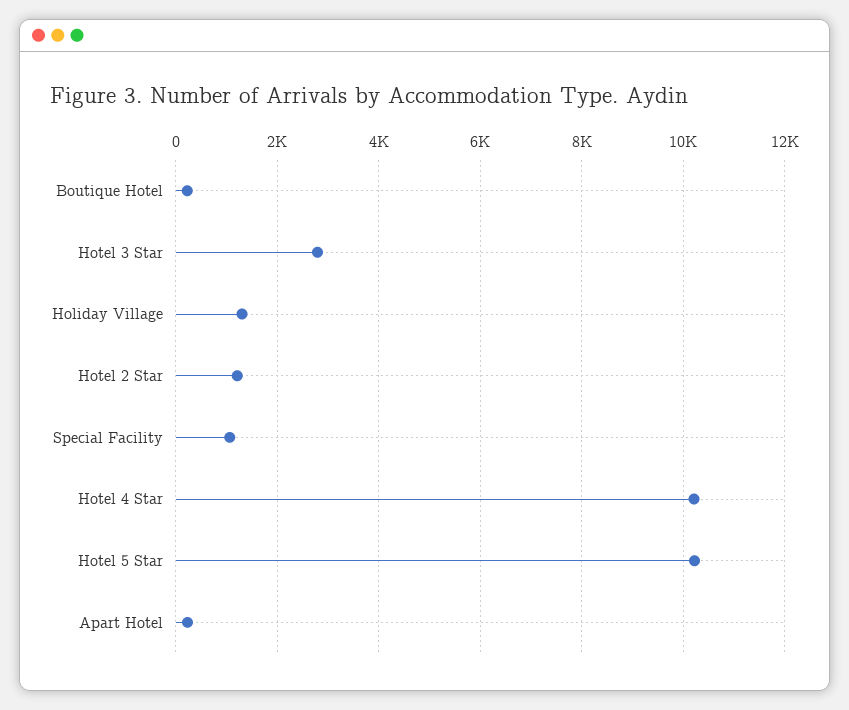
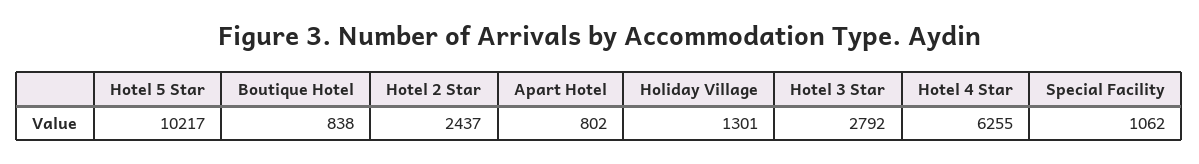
  {
-   "Boutique Hotel": 200,
+   "Boutique Hotel": 838,
    "Hotel 3 Star": 2792,
    "Holiday Village": 1301,
-   "Hotel 2 Star": 1200,
+   "Hotel 2 Star": 2437,
    "Special Facility": 1062,
-   "Hotel 4 Star": 10200,
+   "Hotel 4 Star": 6255,
    "Hotel 5 Star": 10217,
-   "Apart Hotel": 200
+   "Apart Hotel": 802
  }

